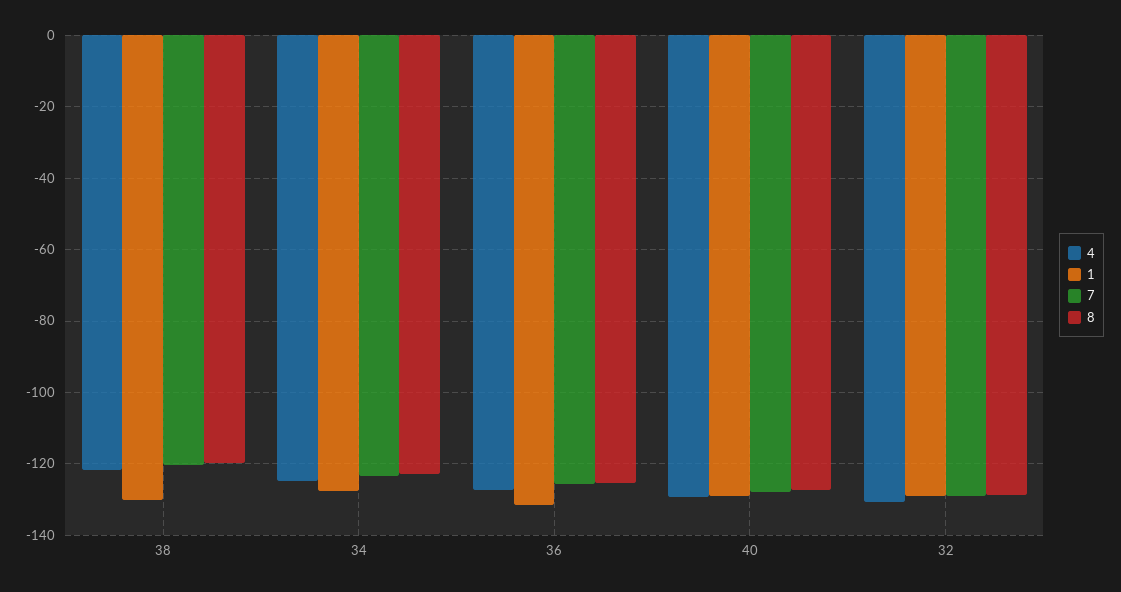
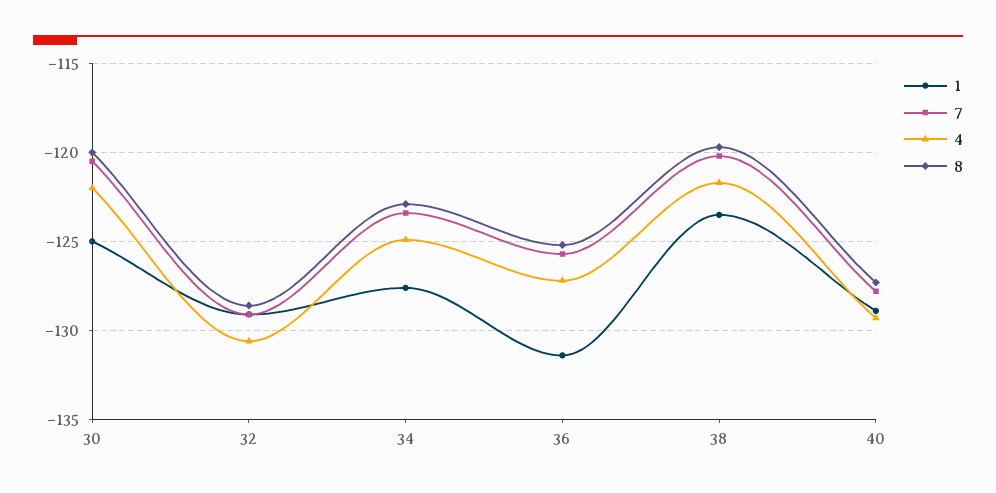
  {
    "4": {
      "38": -121.5,
      "34": -125,
      "36": -127,
      "40": -129.5,
-     "32": -130.5
+     "32": -130.5,
+     "30": -122
    },
    "1": {
-     "38": -130,
+     "38": -123.5,
      "34": -127.5,
      "36": -131.5,
      "40": -129,
-     "32": -129
+     "32": -129,
+     "30": -125
    },
    "7": {
      "38": -120,
      "34": -123.5,
      "36": -125.5,
      "40": -128,
-     "32": -129
+     "32": -129,
+     "30": -120.5
    },
    "8": {
      "38": -119.5,
      "34": -123,
      "36": -125,
      "40": -127.5,
-     "32": -128.5
+     "32": -128.5,
+     "30": -120
    }
  }

